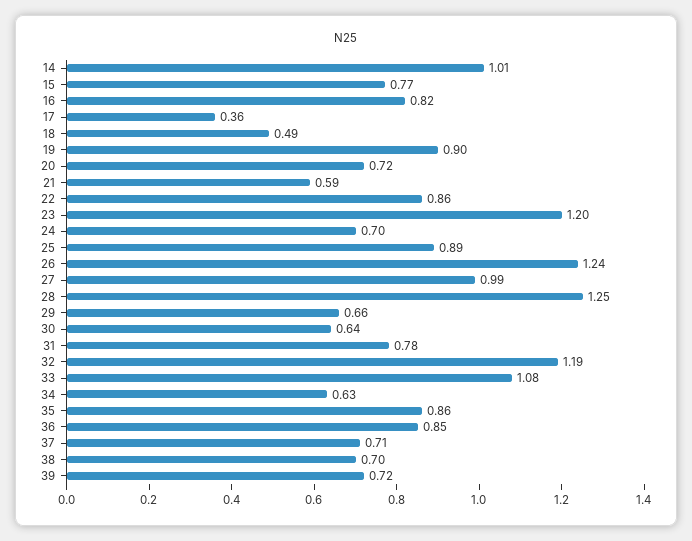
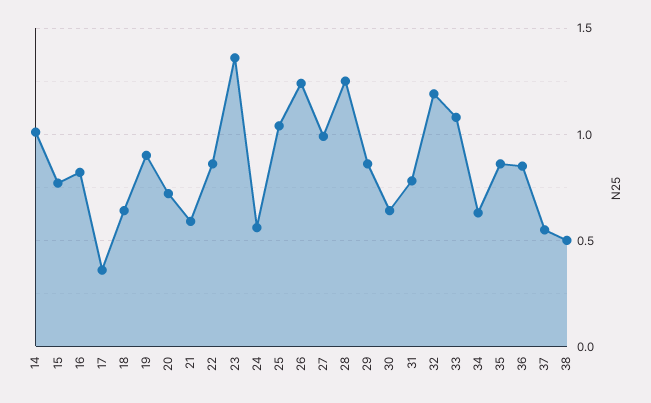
  {
    "14": 1.01,
    "15": 0.77,
    "16": 0.82,
    "17": 0.36,
-   "18": 0.49,
+   "18": 0.65,
    "19": 0.9,
    "20": 0.72,
    "21": 0.59,
    "22": 0.86,
-   "23": 1.2,
+   "23": 1.35,
-   "24": 0.7,
+   "24": 0.55,
-   "25": 0.89,
+   "25": 1.05,
    "26": 1.24,
    "27": 0.99,
    "28": 1.25,
-   "29": 0.66,
+   "29": 0.85,
    "30": 0.64,
    "31": 0.78,
    "32": 1.19,
    "33": 1.08,
    "34": 0.63,
    "35": 0.86,
    "36": 0.85,
-   "37": 0.71,
+   "37": 0.55,
-   "38": 0.7,
+   "38": 0.5
-   "39": 0.72
  }

